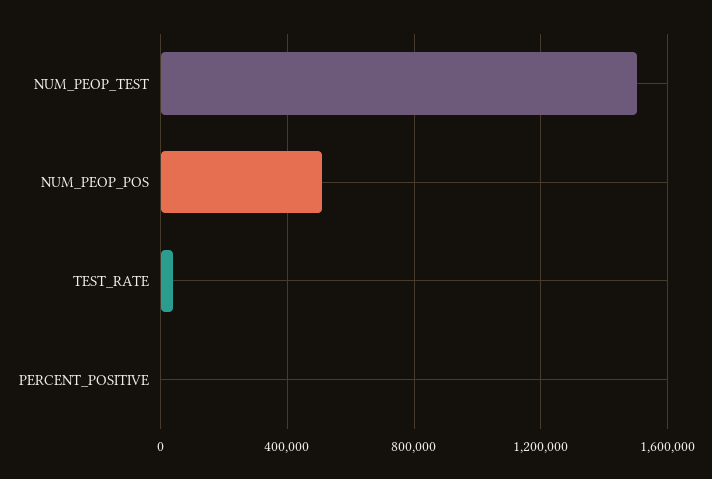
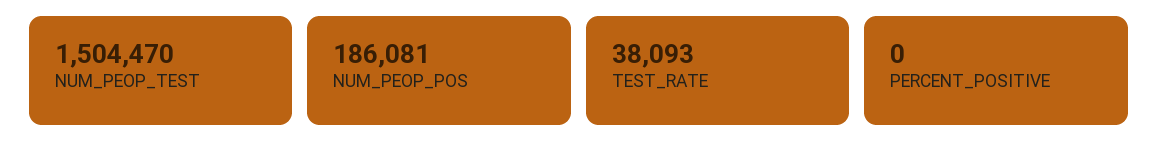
  {
    "NUM_PEOP_TEST": 1504470,
-   "NUM_PEOP_POS": 500000,
+   "NUM_PEOP_POS": 186081,
    "TEST_RATE": 38093,
    "PERCENT_POSITIVE": 0
  }

